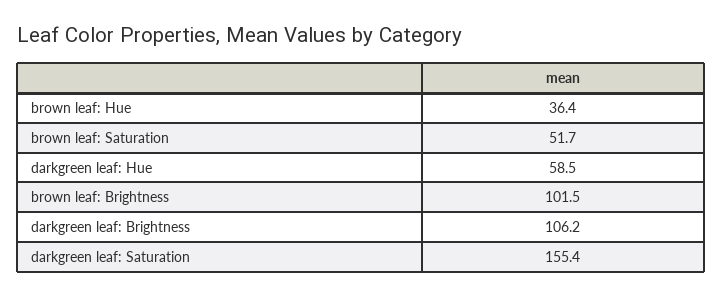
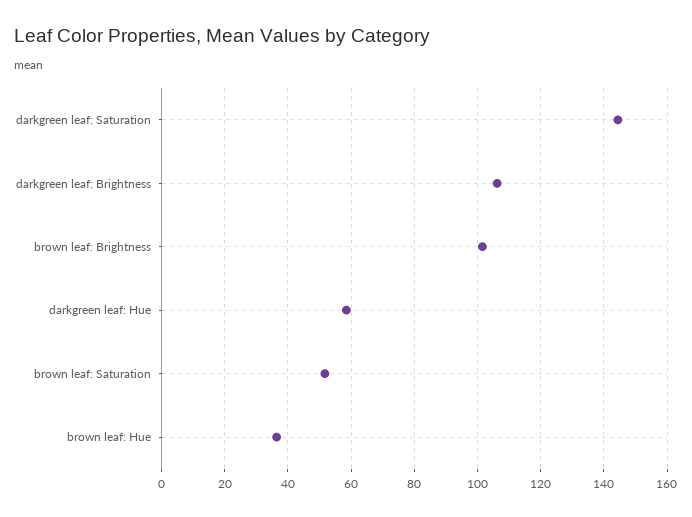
  {
    "brown leaf: Hue": 36.4,
    "brown leaf: Saturation": 51.7,
    "darkgreen leaf: Hue": 58.5,
    "brown leaf: Brightness": 101.5,
    "darkgreen leaf: Brightness": 106.2,
-   "darkgreen leaf: Saturation": 155.4
+   "darkgreen leaf: Saturation": 144
  }

